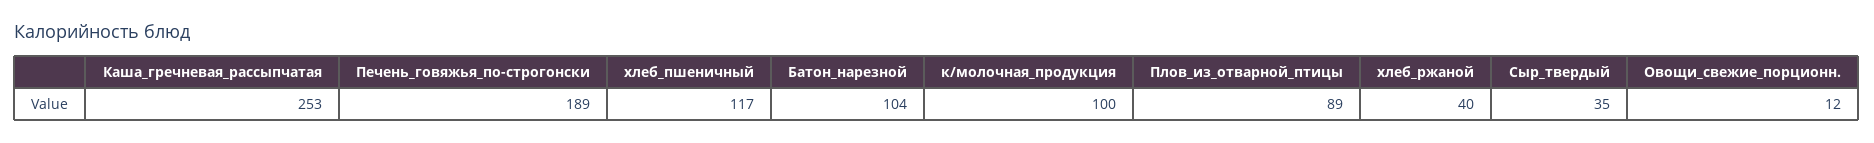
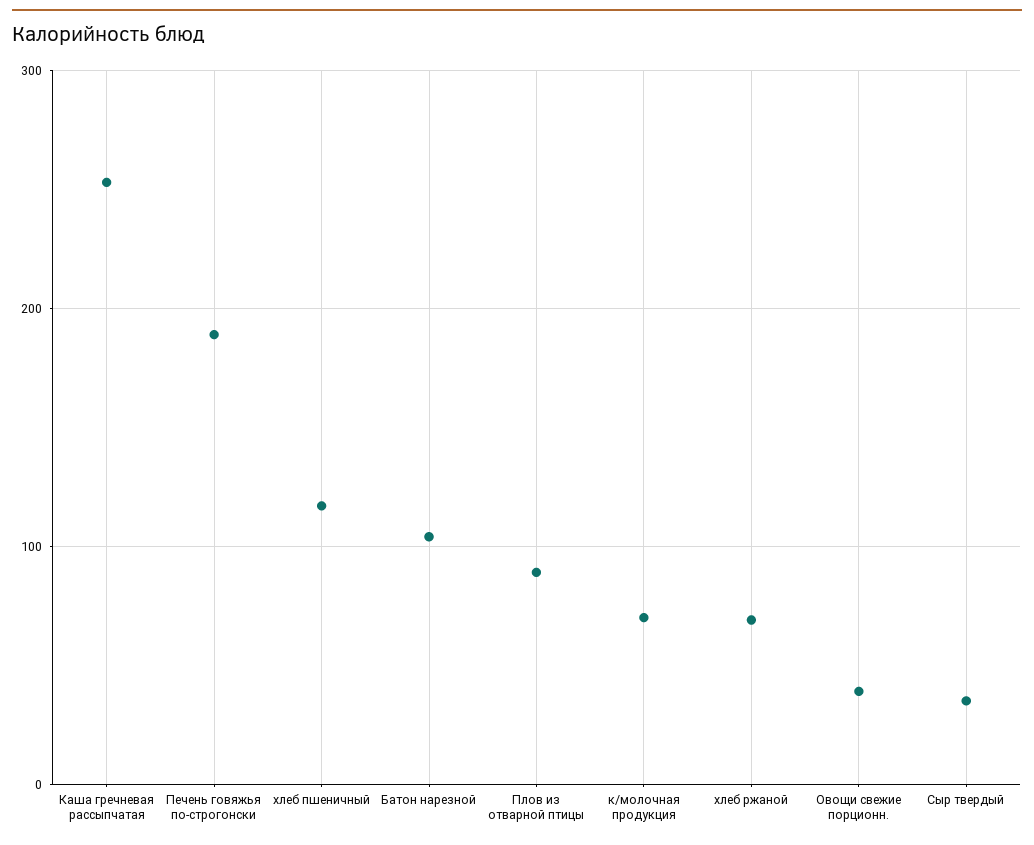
  {
    "Каша_гречневая_рассыпчатая": 253,
    "Печень_говяжья_по-строгонски": 189,
    "хлеб_пшеничный": 117,
    "Батон_нарезной": 104,
-   "к/молочная_продукция": 100,
+   "к/молочная_продукция": 70,
    "Плов_из_отварной_птицы": 89,
-   "хлеб_ржаной": 40,
+   "хлеб_ржаной": 70,
    "Сыр_твердый": 35,
-   "Овощи_свежие_порционн.": 12
+   "Овощи_свежие_порционн.": 40
  }

